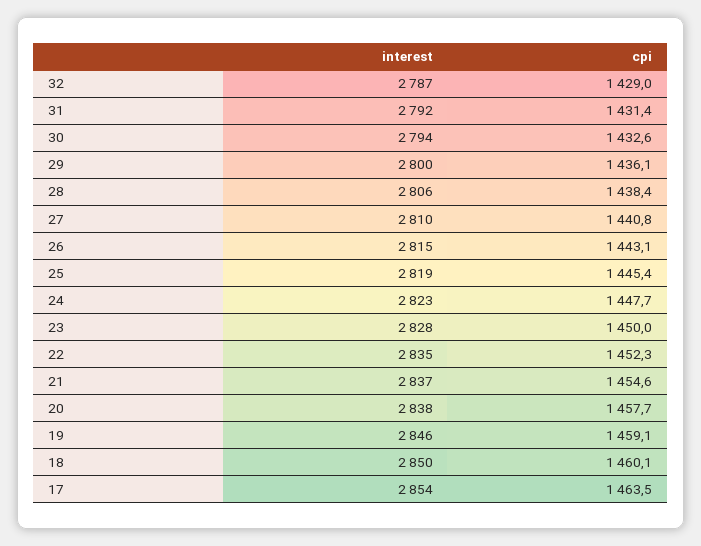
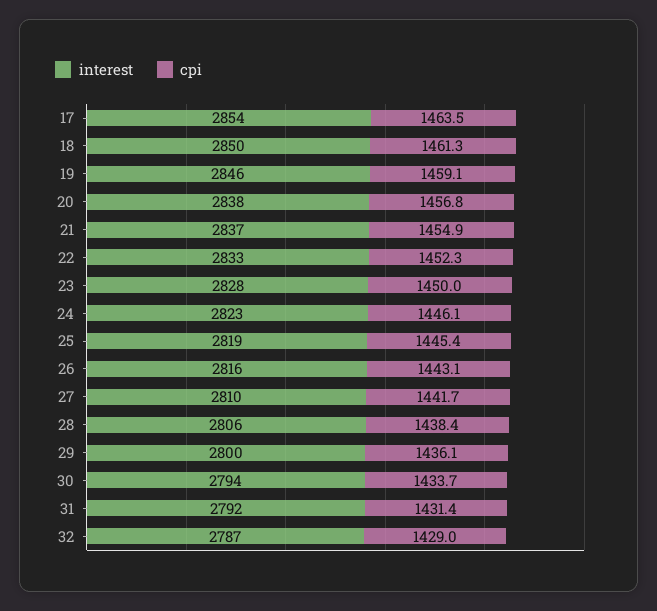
  {
    "interest": {
      "32": 2787,
      "31": 2792,
      "30": 2794,
      "29": 2800,
      "28": 2806,
      "27": 2810,
-     "26": 2815,
+     "26": 2816,
      "25": 2819,
      "24": 2823,
      "23": 2828,
-     "22": 2835,
+     "22": 2833,
      "21": 2837,
      "20": 2838,
      "19": 2846,
      "18": 2850,
      "17": 2854
    },
    "cpi": {
      "32": 1429,
      "31": 1431.4,
-     "30": 1432.6,
+     "30": 1433.7,
      "29": 1436.1,
      "28": 1438.4,
-     "27": 1440.8,
+     "27": 1441.7,
      "26": 1443.1,
      "25": 1445.4,
-     "24": 1447.7,
+     "24": 1446.1,
      "23": 1450,
      "22": 1452.3,
-     "21": 1454.6,
+     "21": 1454.9,
-     "20": 1457.7,
+     "20": 1456.8,
      "19": 1459.1,
-     "18": 1460.1,
+     "18": 1461.3,
      "17": 1463.5
    }
  }

